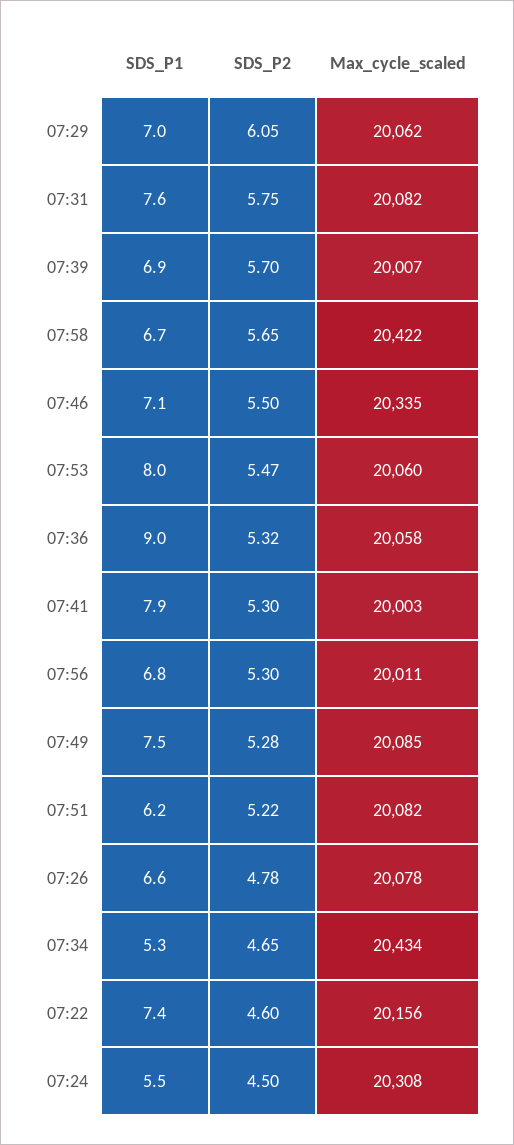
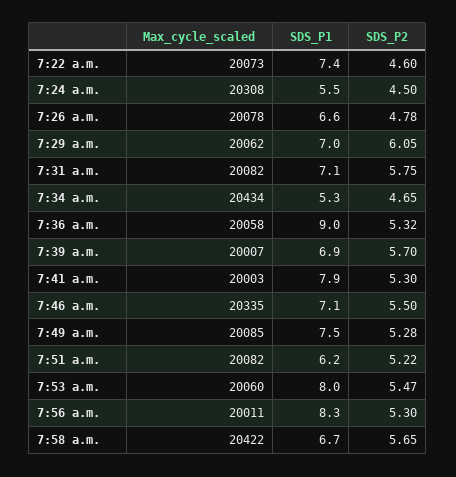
  {
    "SDS_P1": {
      "07:29": 7,
-     "07:31": 7.6,
+     "07:31": 7.1,
      "07:39": 6.9,
      "07:58": 6.7,
      "07:46": 7.1,
      "07:53": 8,
      "07:36": 9,
      "07:41": 7.9,
-     "07:56": 6.8,
+     "07:56": 8.3,
      "07:49": 7.5,
      "07:51": 6.2,
      "07:26": 6.6,
      "07:34": 5.3,
      "07:22": 7.4,
      "07:24": 5.5
    },
    "SDS_P2": {
      "07:29": 6.05,
      "07:31": 5.75,
      "07:39": 5.7,
      "07:58": 5.65,
      "07:46": 5.5,
      "07:53": 5.47,
      "07:36": 5.32,
      "07:41": 5.3,
      "07:56": 5.3,
      "07:49": 5.28,
      "07:51": 5.22,
      "07:26": 4.78,
      "07:34": 4.65,
      "07:22": 4.6,
      "07:24": 4.5
    },
    "Max_cycle_scaled": {
      "07:29": 20062,
      "07:31": 20082,
      "07:39": 20007,
      "07:58": 20422,
      "07:46": 20335,
      "07:53": 20060,
      "07:36": 20058,
      "07:41": 20003,
      "07:56": 20011,
      "07:49": 20085,
      "07:51": 20082,
      "07:26": 20078,
      "07:34": 20434,
-     "07:22": 20156,
+     "07:22": 20073,
      "07:24": 20308
    }
  }

